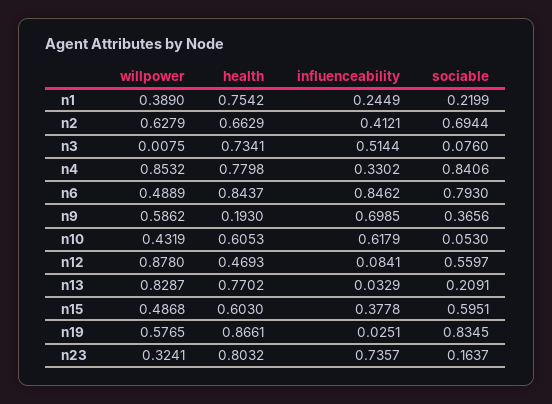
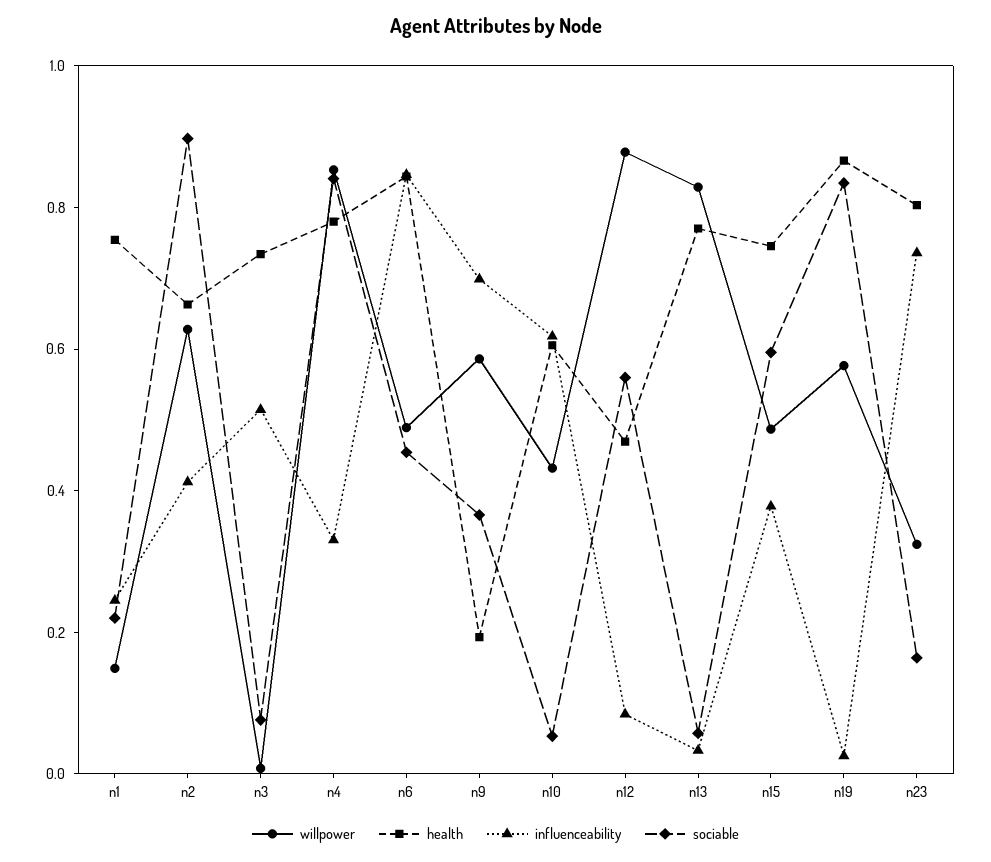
  {
    "willpower": {
-     "n1": 0.389,
+     "n1": 0.15,
      "n2": 0.6279,
      "n3": 0.0075,
      "n4": 0.8532,
      "n6": 0.4889,
      "n9": 0.5862,
      "n10": 0.4319,
      "n12": 0.878,
      "n13": 0.8287,
      "n15": 0.4868,
      "n19": 0.5765,
      "n23": 0.3241
    },
    "health": {
      "n1": 0.7542,
      "n2": 0.6629,
      "n3": 0.7341,
      "n4": 0.7798,
      "n6": 0.8437,
      "n9": 0.193,
      "n10": 0.6053,
      "n12": 0.4693,
      "n13": 0.7702,
-     "n15": 0.603,
+     "n15": 0.75,
      "n19": 0.8661,
      "n23": 0.8032
    },
    "influenceability": {
      "n1": 0.2449,
      "n2": 0.4121,
      "n3": 0.5144,
      "n4": 0.3302,
      "n6": 0.8462,
      "n9": 0.6985,
      "n10": 0.6179,
      "n12": 0.0841,
      "n13": 0.0329,
      "n15": 0.3778,
      "n19": 0.0251,
      "n23": 0.7357
    },
    "sociable": {
      "n1": 0.2199,
-     "n2": 0.6944,
+     "n2": 0.9,
      "n3": 0.076,
      "n4": 0.8406,
-     "n6": 0.793,
+     "n6": 0.45,
      "n9": 0.3656,
      "n10": 0.053,
      "n12": 0.5597,
-     "n13": 0.2091,
+     "n13": 0.05,
      "n15": 0.5951,
      "n19": 0.8345,
      "n23": 0.1637
    }
  }

